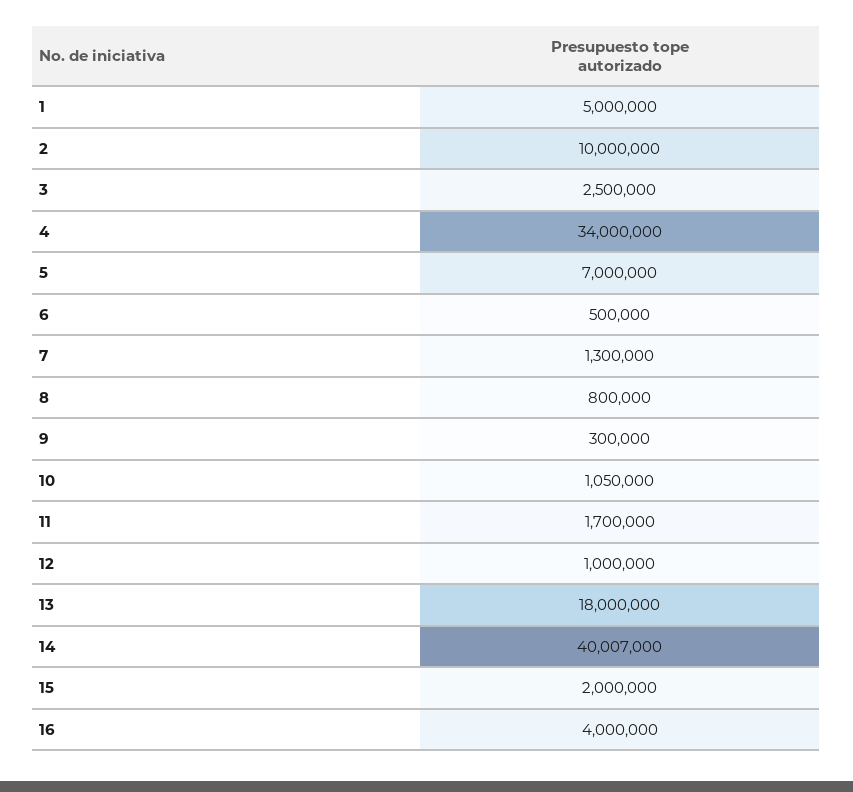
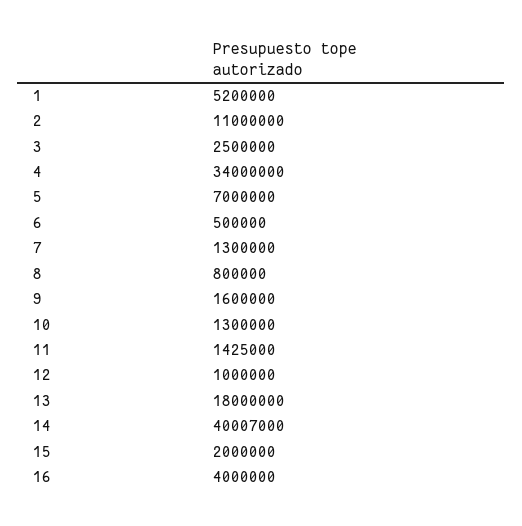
  {
-   "1": 5000000,
+   "1": 5200000,
-   "2": 10000000,
+   "2": 11000000,
    "3": 2500000,
    "4": 34000000,
    "5": 7000000,
    "6": 500000,
    "7": 1300000,
    "8": 800000,
-   "9": 300000,
+   "9": 1600000,
-   "10": 1050000,
+   "10": 1300000,
-   "11": 1700000,
+   "11": 1425000,
    "12": 1000000,
    "13": 18000000,
    "14": 40007000,
    "15": 2000000,
    "16": 4000000
  }

